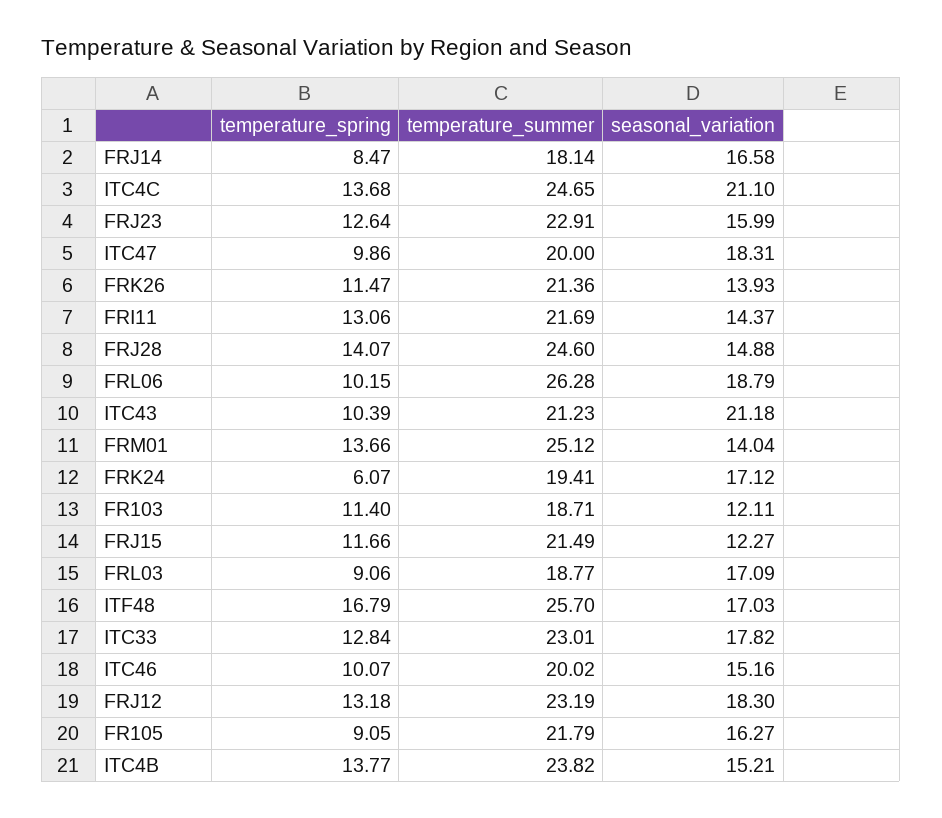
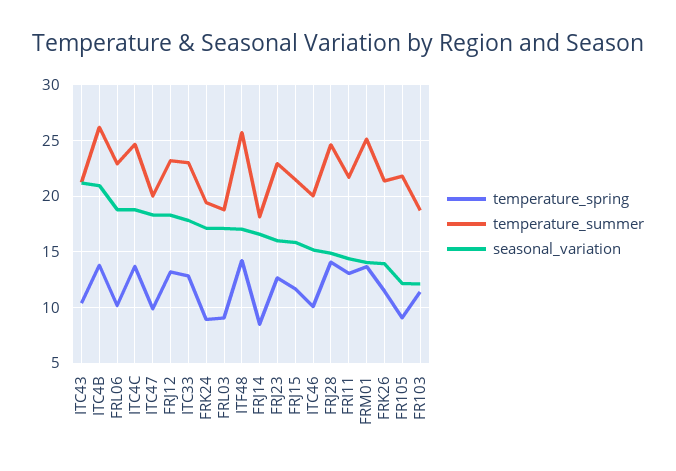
  {
    "temperature_spring": {
      "FRJ14": 8.47,
      "ITC4C": 13.68,
      "FRJ23": 12.64,
      "ITC47": 9.86,
      "FRK26": 11.47,
      "FRI11": 13.06,
      "FRJ28": 14.07,
      "FRL06": 10.15,
      "ITC43": 10.39,
      "FRM01": 13.66,
-     "FRK24": 6.07,
+     "FRK24": 9,
      "FR103": 11.4,
      "FRJ15": 11.66,
      "FRL03": 9.06,
-     "ITF48": 16.79,
+     "ITF48": 14,
      "ITC33": 12.84,
      "ITC46": 10.07,
      "FRJ12": 13.18,
      "FR105": 9.05,
      "ITC4B": 13.77
    },
    "temperature_summer": {
      "FRJ14": 18.14,
      "ITC4C": 24.65,
      "FRJ23": 22.91,
      "ITC47": 20,
      "FRK26": 21.36,
      "FRI11": 21.69,
      "FRJ28": 24.6,
-     "FRL06": 26.28,
+     "FRL06": 23,
      "ITC43": 21.23,
      "FRM01": 25.12,
      "FRK24": 19.41,
      "FR103": 18.71,
      "FRJ15": 21.49,
      "FRL03": 18.77,
      "ITF48": 25.7,
      "ITC33": 23.01,
      "ITC46": 20.02,
      "FRJ12": 23.19,
      "FR105": 21.79,
-     "ITC4B": 23.82
+     "ITC4B": 26
    },
    "seasonal_variation": {
      "FRJ14": 16.58,
-     "ITC4C": 21.1,
+     "ITC4C": 19,
      "FRJ23": 15.99,
      "ITC47": 18.31,
      "FRK26": 13.93,
      "FRI11": 14.37,
      "FRJ28": 14.88,
      "FRL06": 18.79,
      "ITC43": 21.18,
      "FRM01": 14.04,
      "FRK24": 17.12,
      "FR103": 12.11,
-     "FRJ15": 12.27,
+     "FRJ15": 16,
      "FRL03": 17.09,
      "ITF48": 17.03,
      "ITC33": 17.82,
      "ITC46": 15.16,
      "FRJ12": 18.3,
-     "FR105": 16.27,
+     "FR105": 12,
-     "ITC4B": 15.21
+     "ITC4B": 21
    }
  }

